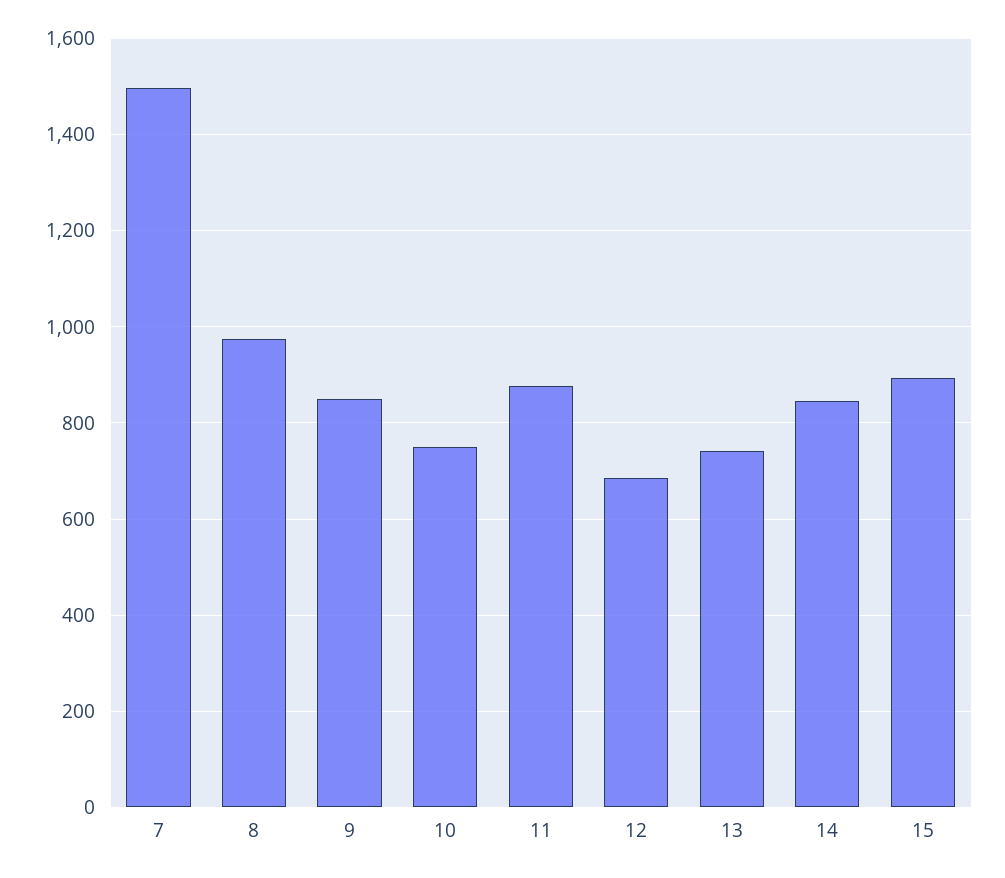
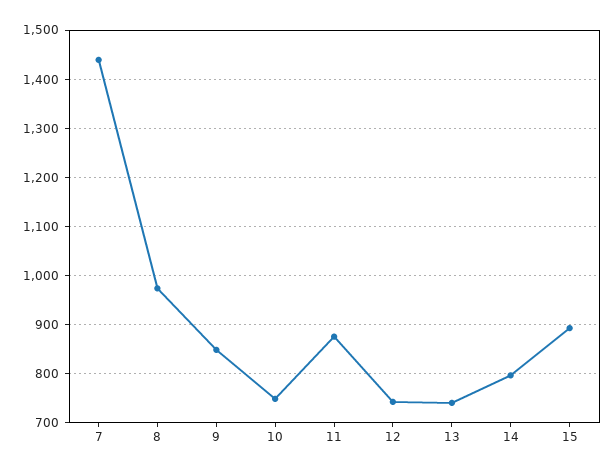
  {
-   "7": 1500,
+   "7": 1440,
    "8": 980,
    "9": 840,
    "10": 740,
    "11": 880,
-   "12": 680,
+   "12": 740,
    "13": 740,
-   "14": 840,
+   "14": 800,
    "15": 900
  }

